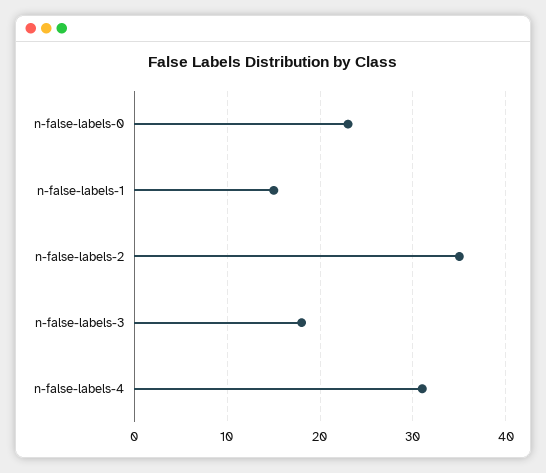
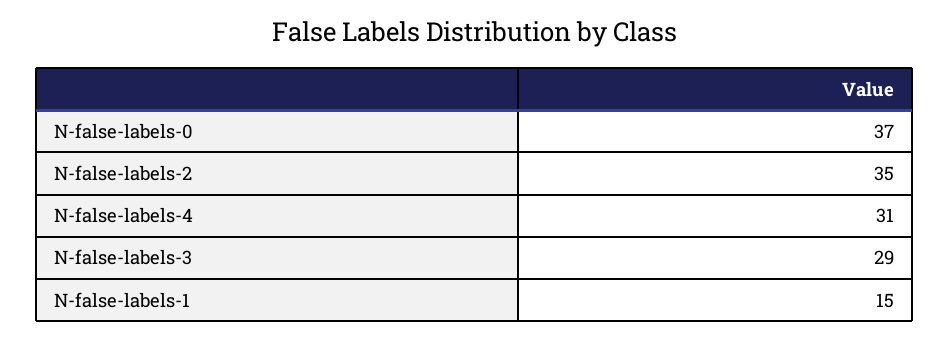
  {
-   "n-false-labels-0": 23,
+   "n-false-labels-0": 37,
    "n-false-labels-1": 15,
    "n-false-labels-2": 35,
-   "n-false-labels-3": 18,
+   "n-false-labels-3": 29,
    "n-false-labels-4": 31
  }

